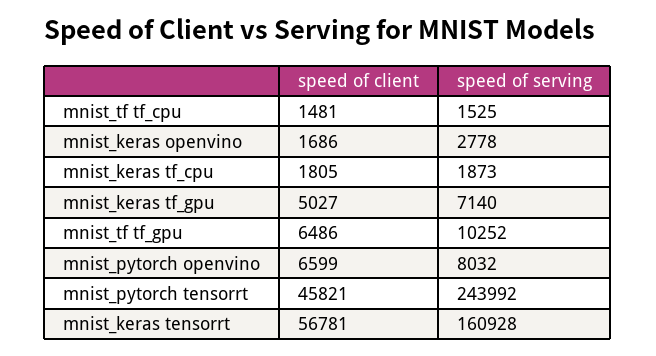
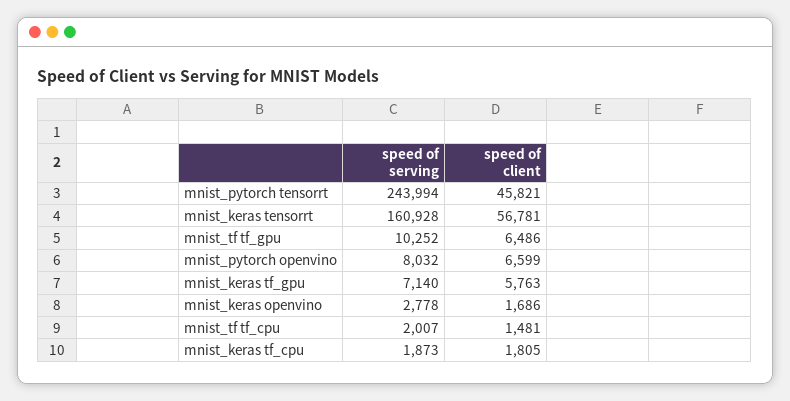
  {
    "speed of client": {
      "mnist_tf tf_cpu": 1481,
      "mnist_keras openvino": 1686,
      "mnist_keras tf_cpu": 1805,
-     "mnist_keras tf_gpu": 5027,
+     "mnist_keras tf_gpu": 5763,
      "mnist_tf tf_gpu": 6486,
      "mnist_pytorch openvino": 6599,
      "mnist_pytorch tensorrt": 45821,
      "mnist_keras tensorrt": 56781
    },
    "speed of serving": {
-     "mnist_tf tf_cpu": 1525,
+     "mnist_tf tf_cpu": 2007,
      "mnist_keras openvino": 2778,
      "mnist_keras tf_cpu": 1873,
      "mnist_keras tf_gpu": 7140,
      "mnist_tf tf_gpu": 10252,
      "mnist_pytorch openvino": 8032,
-     "mnist_pytorch tensorrt": 243992,
+     "mnist_pytorch tensorrt": 243994,
      "mnist_keras tensorrt": 160928
    }
  }

